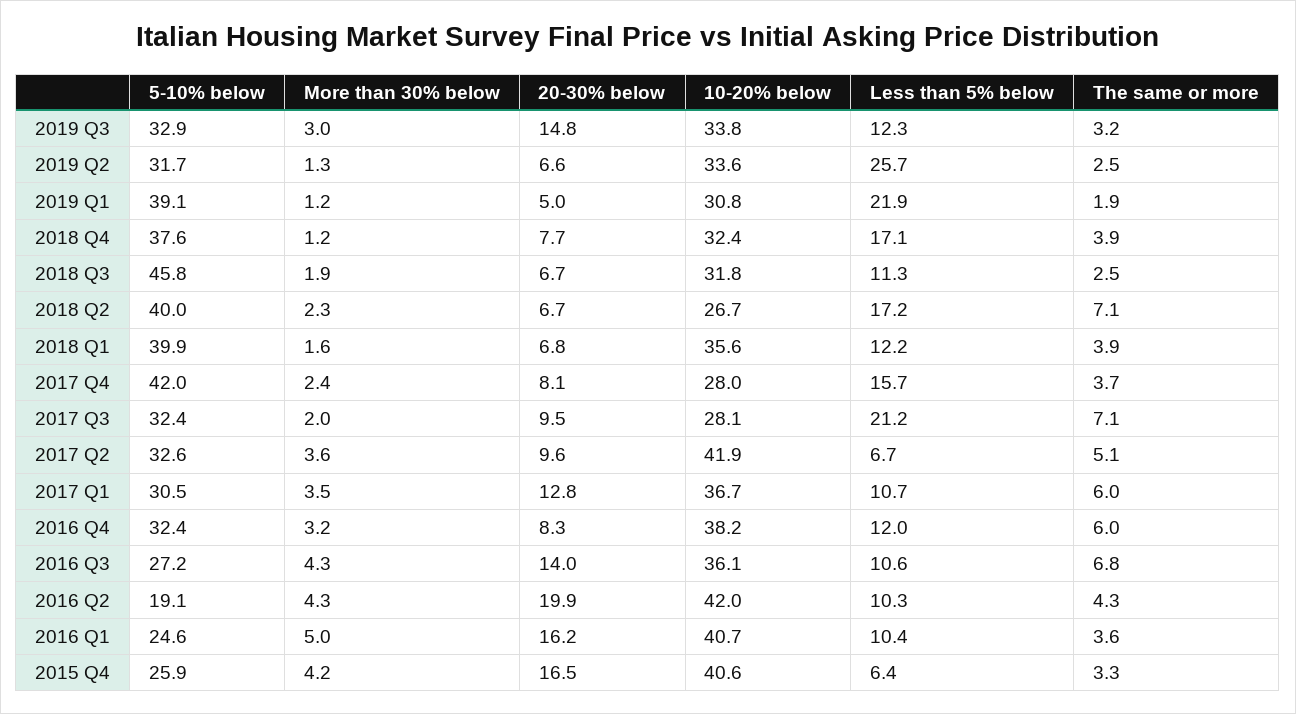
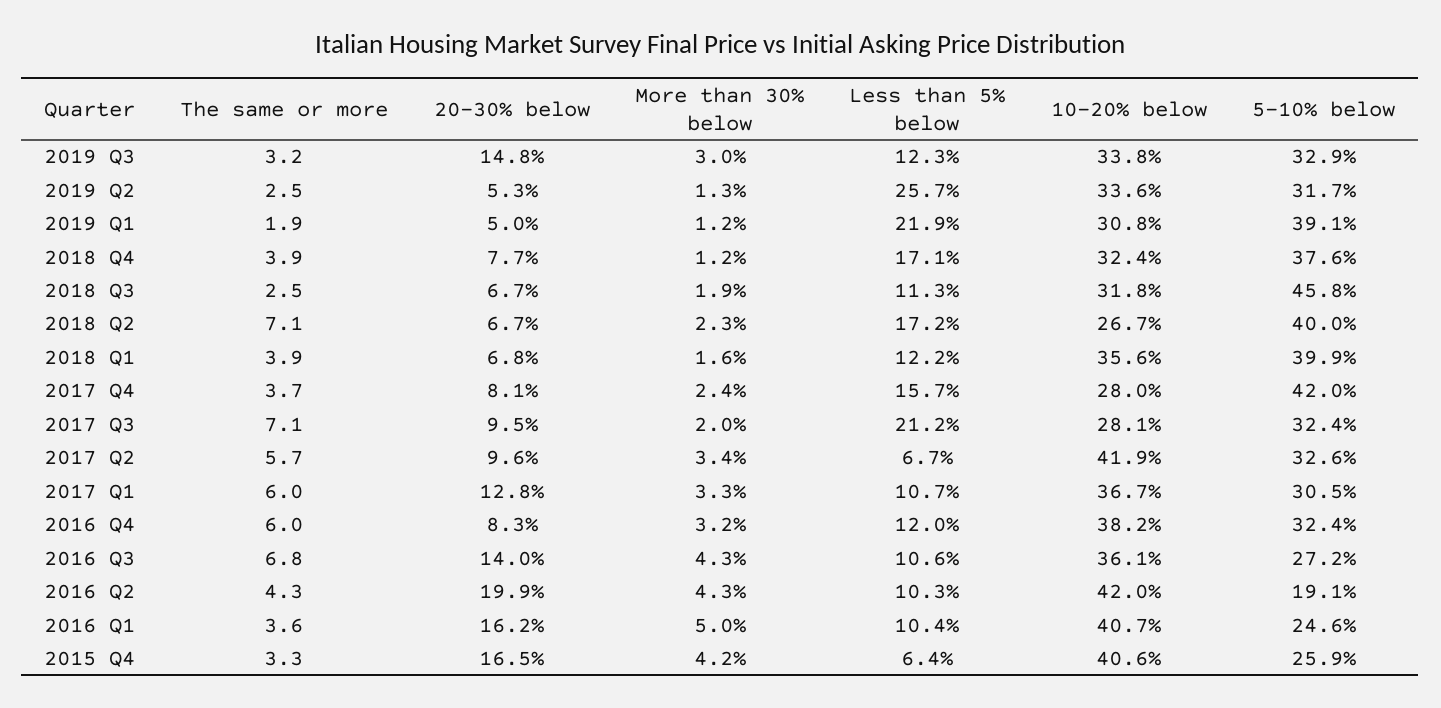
  {
    "5-10% below": {
      "2019 Q3": 32.9,
      "2019 Q2": 31.7,
      "2019 Q1": 39.1,
      "2018 Q4": 37.6,
      "2018 Q3": 45.8,
      "2018 Q2": 40,
      "2018 Q1": 39.9,
      "2017 Q4": 42,
      "2017 Q3": 32.4,
      "2017 Q2": 32.6,
      "2017 Q1": 30.5,
      "2016 Q4": 32.4,
      "2016 Q3": 27.2,
      "2016 Q2": 19.1,
      "2016 Q1": 24.6,
      "2015 Q4": 25.9
    },
    "More than 30% below": {
      "2019 Q3": 3,
      "2019 Q2": 1.3,
      "2019 Q1": 1.2,
      "2018 Q4": 1.2,
      "2018 Q3": 1.9,
      "2018 Q2": 2.3,
      "2018 Q1": 1.6,
      "2017 Q4": 2.4,
      "2017 Q3": 2,
-     "2017 Q2": 3.6,
+     "2017 Q2": 3.4,
-     "2017 Q1": 3.5,
+     "2017 Q1": 3.3,
      "2016 Q4": 3.2,
      "2016 Q3": 4.3,
      "2016 Q2": 4.3,
      "2016 Q1": 5,
      "2015 Q4": 4.2
    },
    "20-30% below": {
      "2019 Q3": 14.8,
-     "2019 Q2": 6.6,
+     "2019 Q2": 5.3,
      "2019 Q1": 5,
      "2018 Q4": 7.7,
      "2018 Q3": 6.7,
      "2018 Q2": 6.7,
      "2018 Q1": 6.8,
      "2017 Q4": 8.1,
      "2017 Q3": 9.5,
      "2017 Q2": 9.6,
      "2017 Q1": 12.8,
      "2016 Q4": 8.3,
      "2016 Q3": 14,
      "2016 Q2": 19.9,
      "2016 Q1": 16.2,
      "2015 Q4": 16.5
    },
    "10-20% below": {
      "2019 Q3": 33.8,
      "2019 Q2": 33.6,
      "2019 Q1": 30.8,
      "2018 Q4": 32.4,
      "2018 Q3": 31.8,
      "2018 Q2": 26.7,
      "2018 Q1": 35.6,
      "2017 Q4": 28,
      "2017 Q3": 28.1,
      "2017 Q2": 41.9,
      "2017 Q1": 36.7,
      "2016 Q4": 38.2,
      "2016 Q3": 36.1,
      "2016 Q2": 42,
      "2016 Q1": 40.7,
      "2015 Q4": 40.6
    },
    "Less than 5% below": {
      "2019 Q3": 12.3,
      "2019 Q2": 25.7,
      "2019 Q1": 21.9,
      "2018 Q4": 17.1,
      "2018 Q3": 11.3,
      "2018 Q2": 17.2,
      "2018 Q1": 12.2,
      "2017 Q4": 15.7,
      "2017 Q3": 21.2,
      "2017 Q2": 6.7,
      "2017 Q1": 10.7,
      "2016 Q4": 12,
      "2016 Q3": 10.6,
      "2016 Q2": 10.3,
      "2016 Q1": 10.4,
      "2015 Q4": 6.4
    },
    "The same or more": {
      "2019 Q3": 3.2,
      "2019 Q2": 2.5,
      "2019 Q1": 1.9,
      "2018 Q4": 3.9,
      "2018 Q3": 2.5,
      "2018 Q2": 7.1,
      "2018 Q1": 3.9,
      "2017 Q4": 3.7,
      "2017 Q3": 7.1,
-     "2017 Q2": 5.1,
+     "2017 Q2": 5.7,
      "2017 Q1": 6,
      "2016 Q4": 6,
      "2016 Q3": 6.8,
      "2016 Q2": 4.3,
      "2016 Q1": 3.6,
      "2015 Q4": 3.3
    }
  }

